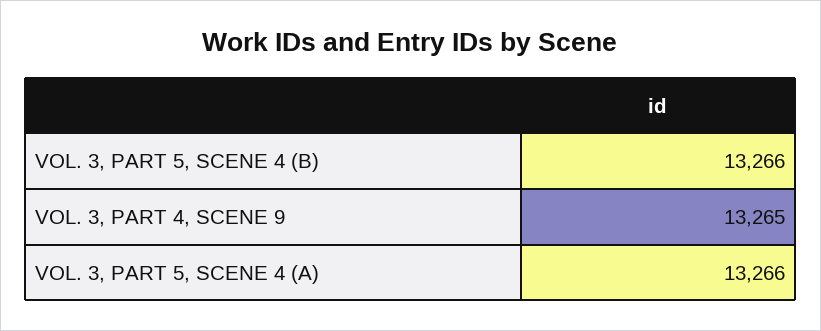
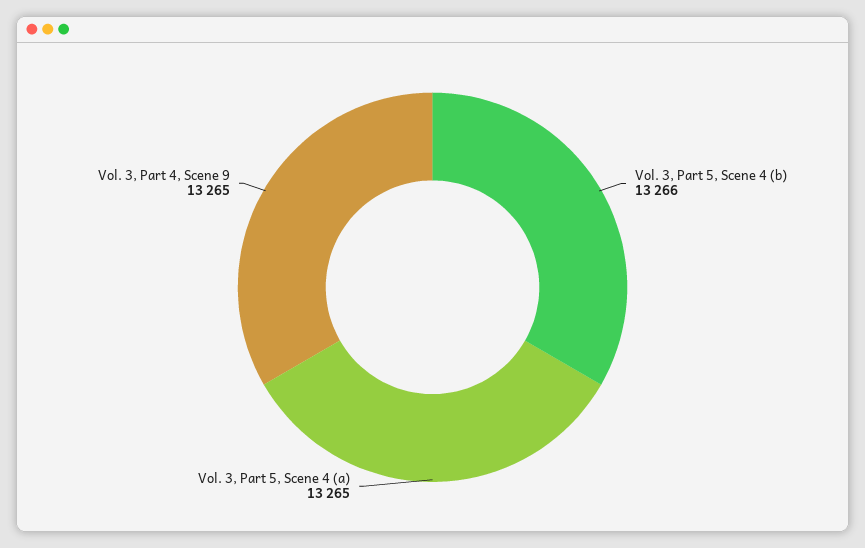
  {
    "VOL. 3, PART 5, SCENE 4 (B)": 13266,
    "VOL. 3, PART 4, SCENE 9": 13265,
-   "VOL. 3, PART 5, SCENE 4 (A)": 13266
+   "VOL. 3, PART 5, SCENE 4 (A)": 13265
  }

